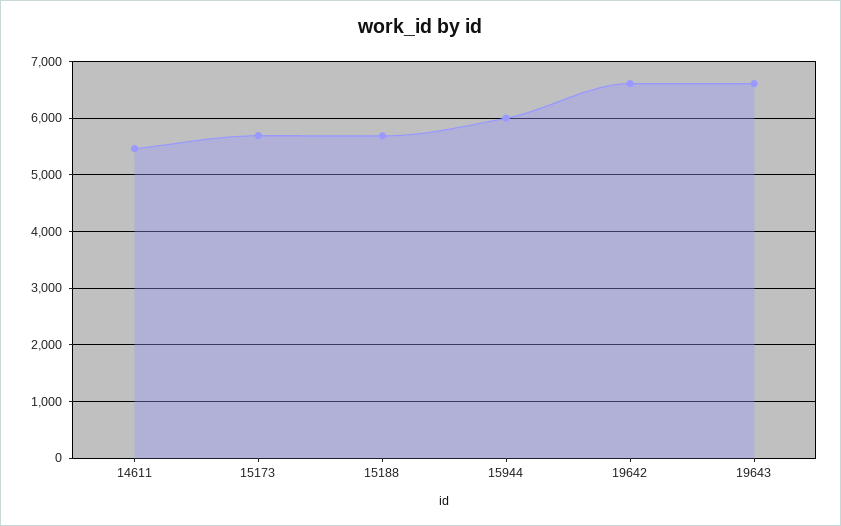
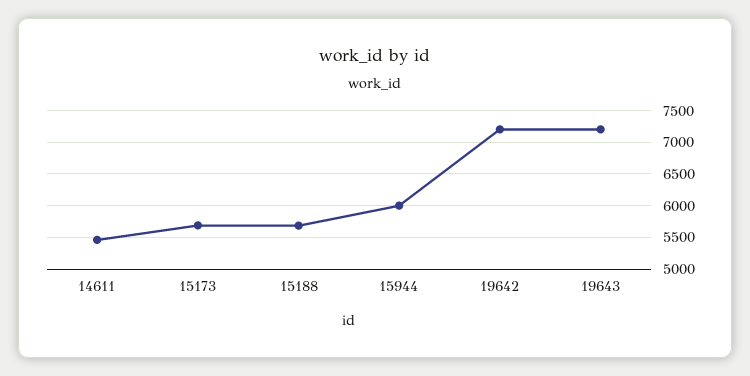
  {
    "14611": 5500,
    "15173": 5700,
    "15188": 5700,
    "15944": 6000,
-   "19642": 6600,
+   "19642": 7200,
-   "19643": 6600
+   "19643": 7200
  }

